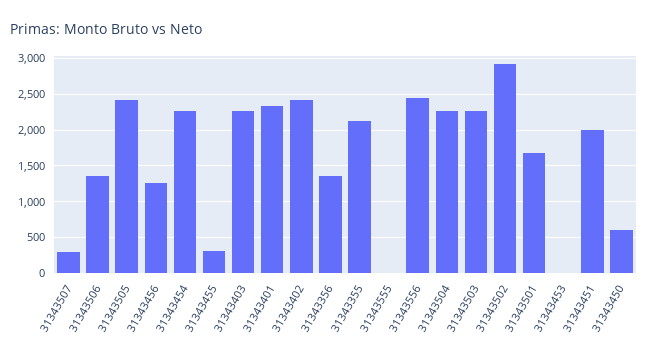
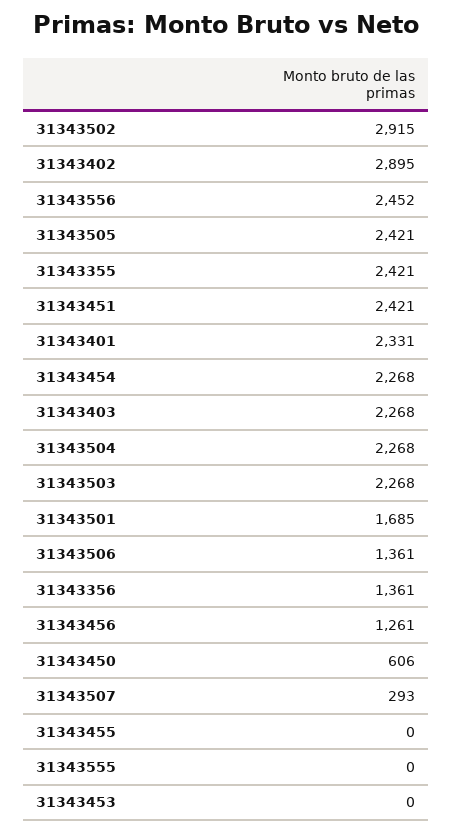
  {
    "31343507": 293,
    "31343506": 1361,
    "31343505": 2421,
    "31343456": 1261,
    "31343454": 2268,
-   "31343455": 300,
+   "31343455": 0,
    "31343403": 2268,
    "31343401": 2331,
-   "31343402": 2400,
+   "31343402": 2895,
    "31343356": 1361,
-   "31343355": 2100,
+   "31343355": 2421,
    "31343555": 0,
    "31343556": 2452,
    "31343504": 2268,
    "31343503": 2268,
    "31343502": 2915,
    "31343501": 1685,
    "31343453": 0,
-   "31343451": 2000,
+   "31343451": 2421,
    "31343450": 606
  }

